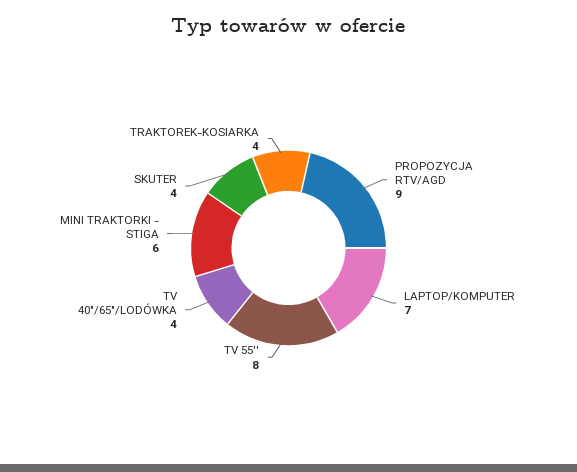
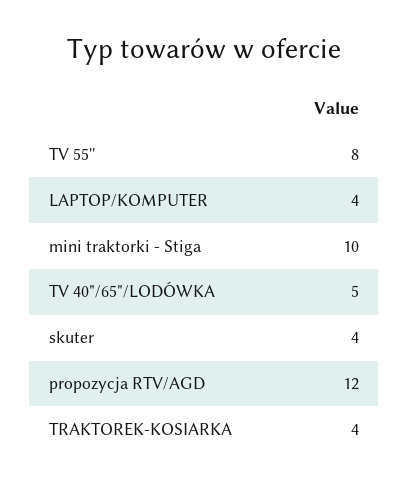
  {
-   "PROPOZYCJA RTV/AGD": 9,
+   "PROPOZYCJA RTV/AGD": 12,
-   "LAPTOP/KOMPUTER": 7,
+   "LAPTOP/KOMPUTER": 4,
    "TV 55''": 8,
-   "TV 40\"/65\"/LODÓWKA": 4,
+   "TV 40\"/65\"/LODÓWKA": 5,
-   "MINI TRAKTORKI - STIGA": 6,
+   "MINI TRAKTORKI - STIGA": 10,
    "SKUTER": 4,
    "TRAKTOREK-KOSIARKA": 4
  }

